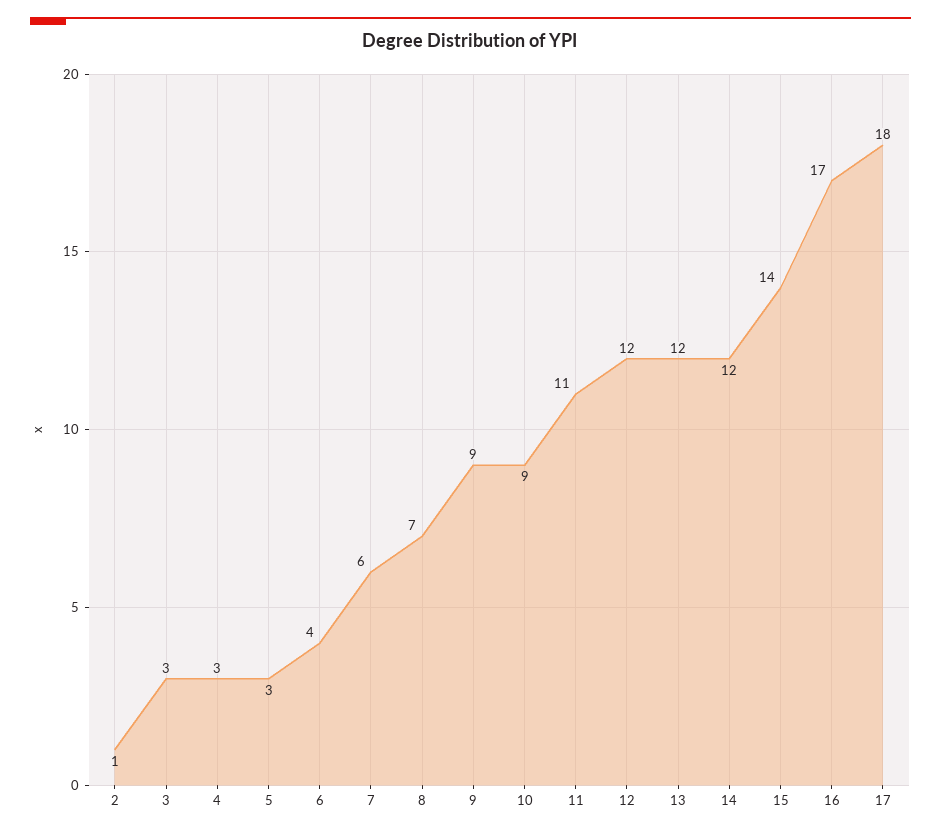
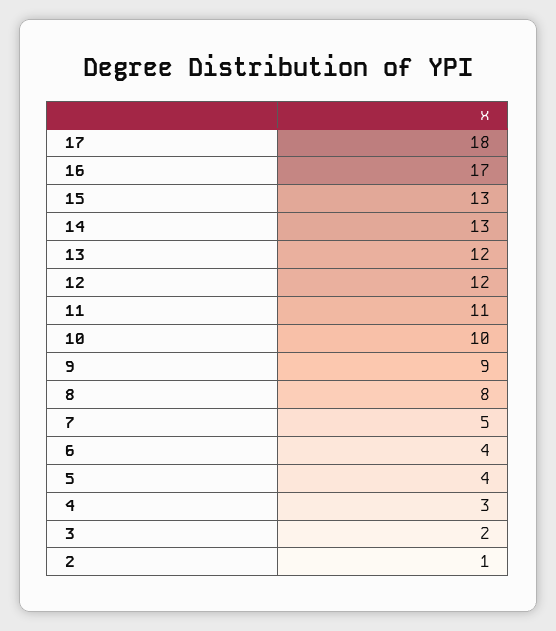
  {
    "2": 1,
-   "3": 3,
+   "3": 2,
    "4": 3,
-   "5": 3,
+   "5": 4,
    "6": 4,
-   "7": 6,
+   "7": 5,
-   "8": 7,
+   "8": 8,
    "9": 9,
-   "10": 9,
+   "10": 10,
    "11": 11,
    "12": 12,
    "13": 12,
-   "14": 12,
+   "14": 13,
-   "15": 14,
+   "15": 13,
    "16": 17,
    "17": 18
  }

